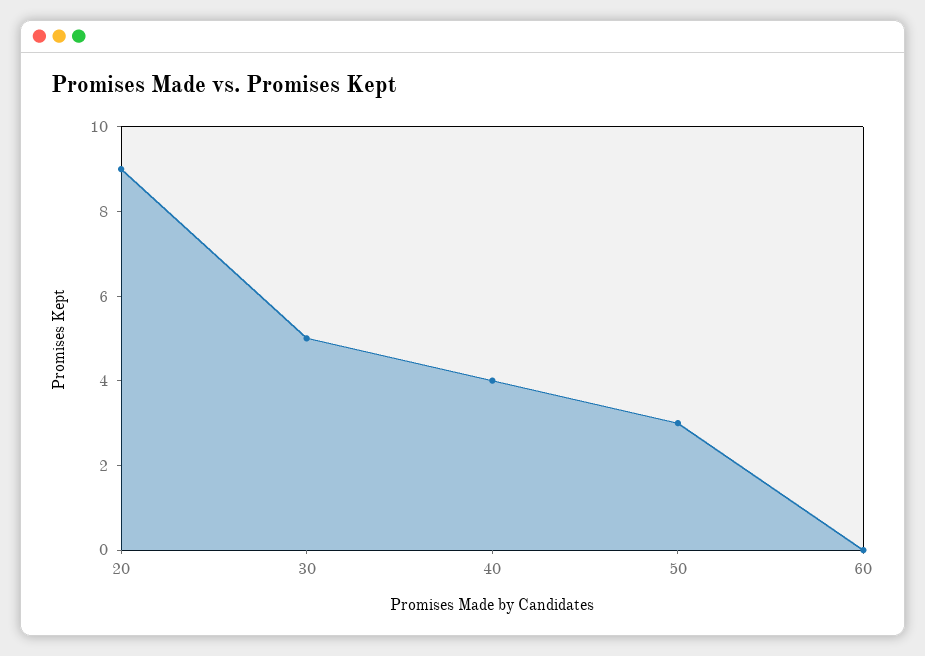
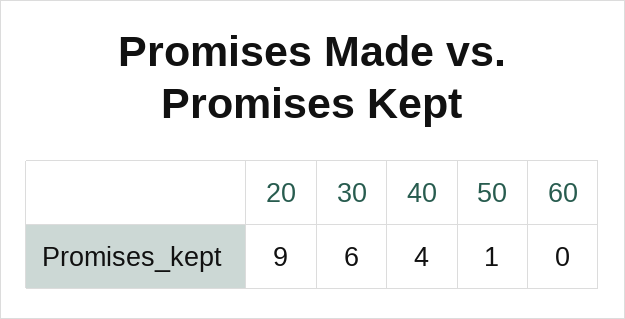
  {
    "20": 9,
-   "30": 5,
+   "30": 6,
    "40": 4,
-   "50": 3,
+   "50": 1,
    "60": 0
  }

